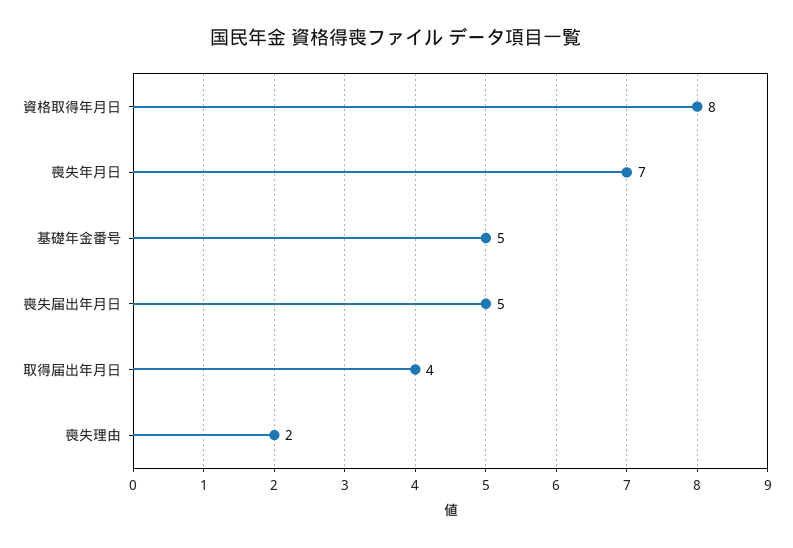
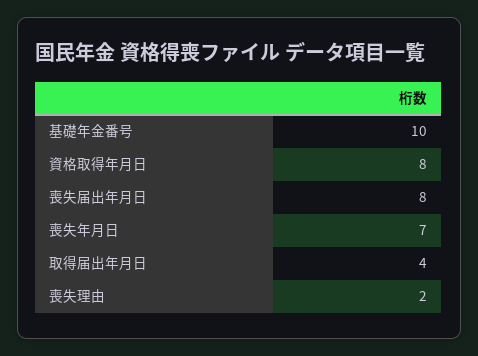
  {
    "資格取得年月日": 8,
    "喪失年月日": 7,
-   "基礎年金番号": 5,
+   "基礎年金番号": 10,
-   "喪失届出年月日": 5,
+   "喪失届出年月日": 8,
    "取得届出年月日": 4,
    "喪失理由": 2
  }

